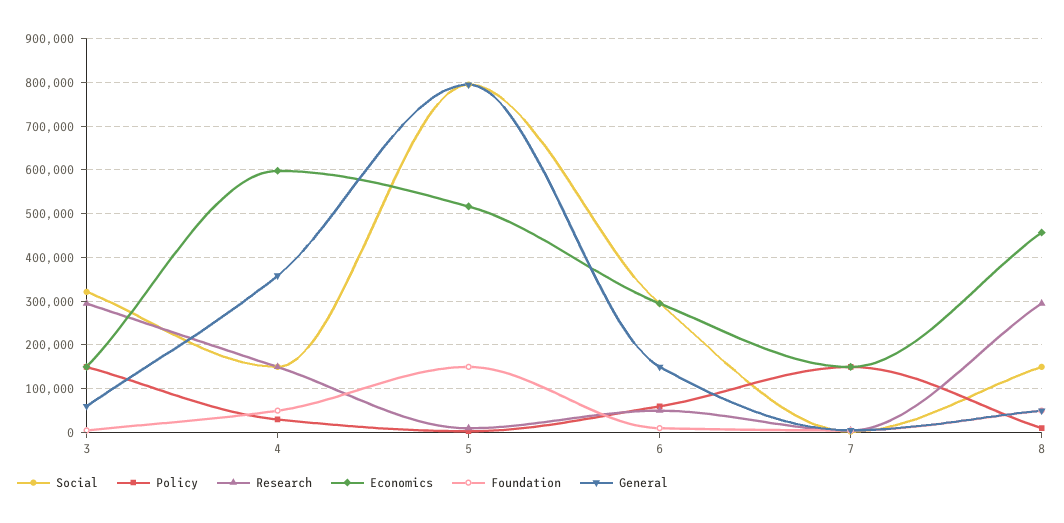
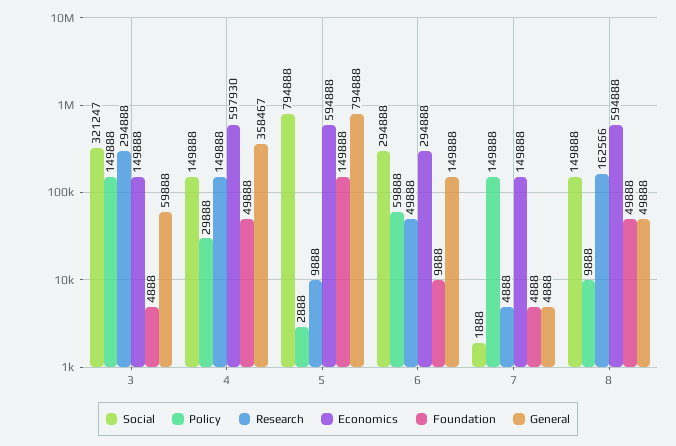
  {
    "Social": {
      "3": 321247,
      "4": 149888,
      "5": 794888,
      "6": 294888,
      "7": 1888,
      "8": 149888
    },
    "Policy": {
      "3": 149888,
      "4": 29888,
      "5": 2888,
      "6": 59888,
      "7": 149888,
      "8": 9888
    },
    "Research": {
      "3": 294888,
      "4": 149888,
      "5": 9888,
      "6": 49888,
      "7": 4888,
-     "8": 300000
+     "8": 162566
    },
    "Economics": {
      "3": 149888,
      "4": 597930,
-     "5": 520000,
+     "5": 594888,
      "6": 294888,
      "7": 149888,
-     "8": 460000
+     "8": 594888
    },
    "Foundation": {
      "3": 4888,
      "4": 49888,
      "5": 149888,
      "6": 9888,
      "7": 4888,
      "8": 49888
    },
    "General": {
      "3": 59888,
      "4": 358467,
      "5": 794888,
      "6": 149888,
      "7": 4888,
      "8": 49888
    }
  }

